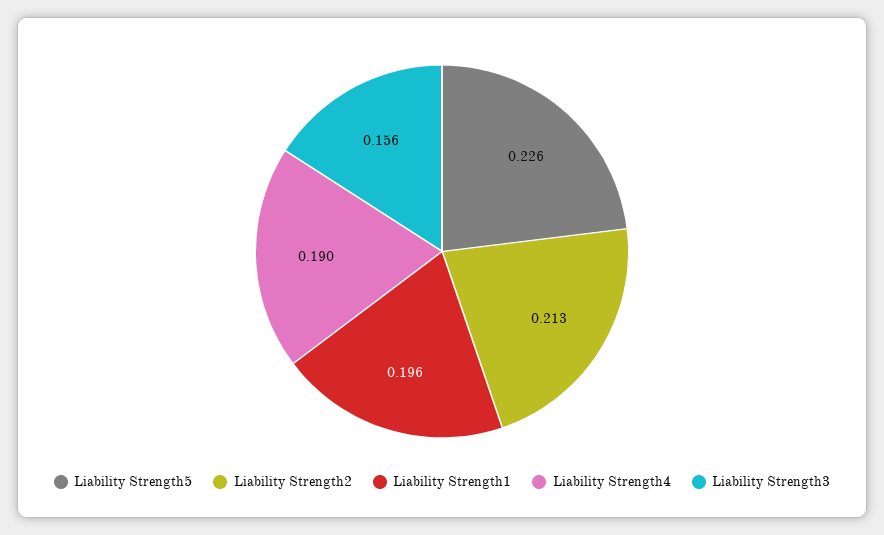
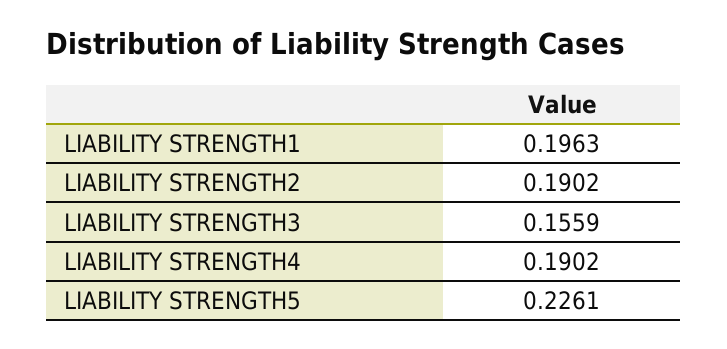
  {
    "Liability Strength5": 0.2261,
-   "Liability Strength2": 0.213,
+   "Liability Strength2": 0.1902,
    "Liability Strength1": 0.1963,
    "Liability Strength4": 0.1902,
    "Liability Strength3": 0.1559
  }

